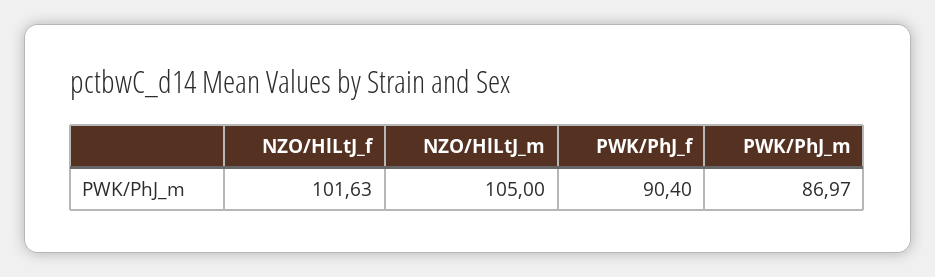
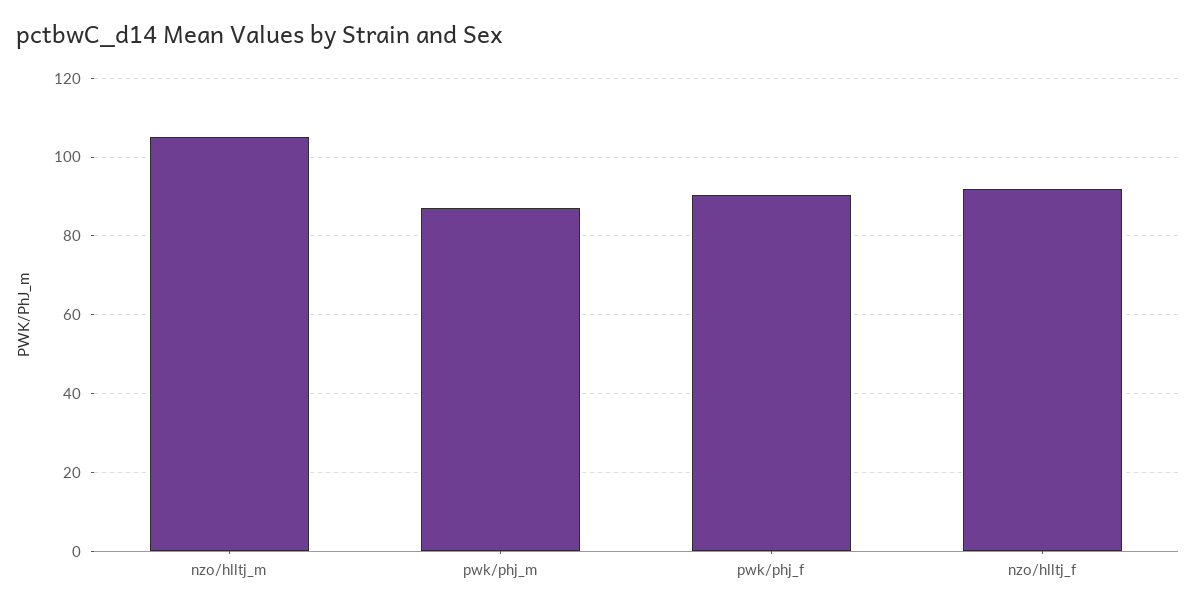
  {
-   "NZO/HlLtJ_f": 101.63,
+   "NZO/HlLtJ_f": 92,
    "NZO/HlLtJ_m": 105,
    "PWK/PhJ_f": 90.4,
    "PWK/PhJ_m": 86.97
  }

